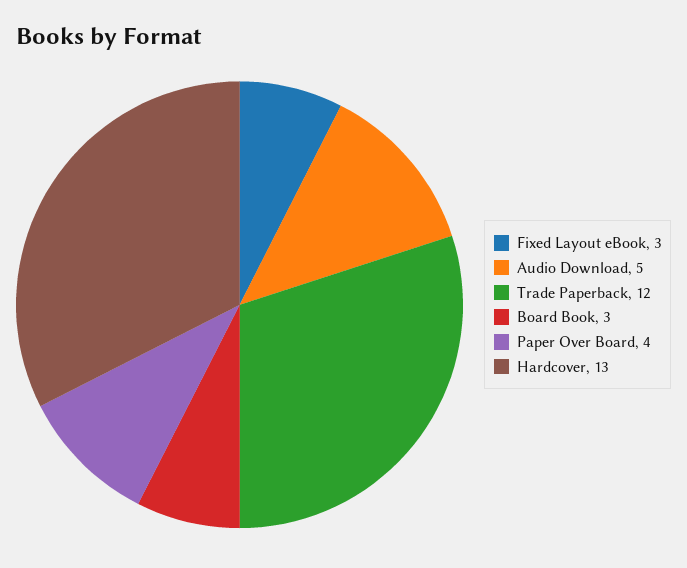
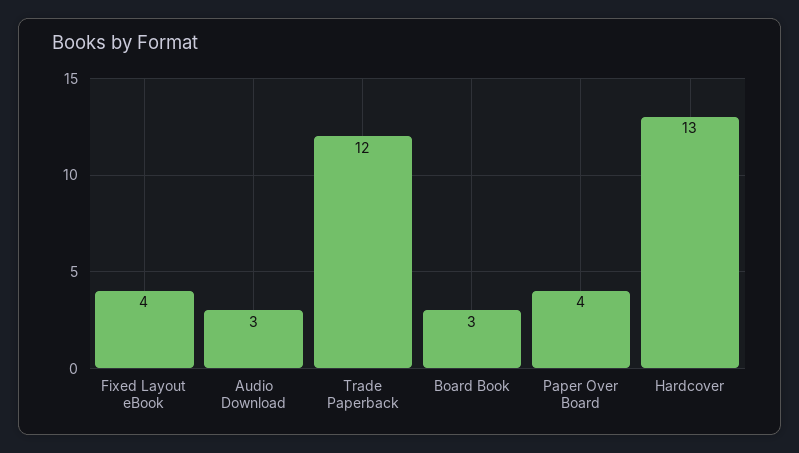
  {
-   "Fixed Layout eBook": 3,
+   "Fixed Layout eBook": 4,
-   "Audio Download": 5,
+   "Audio Download": 3,
    "Trade Paperback": 12,
    "Board Book": 3,
    "Paper Over Board": 4,
    "Hardcover": 13
  }

